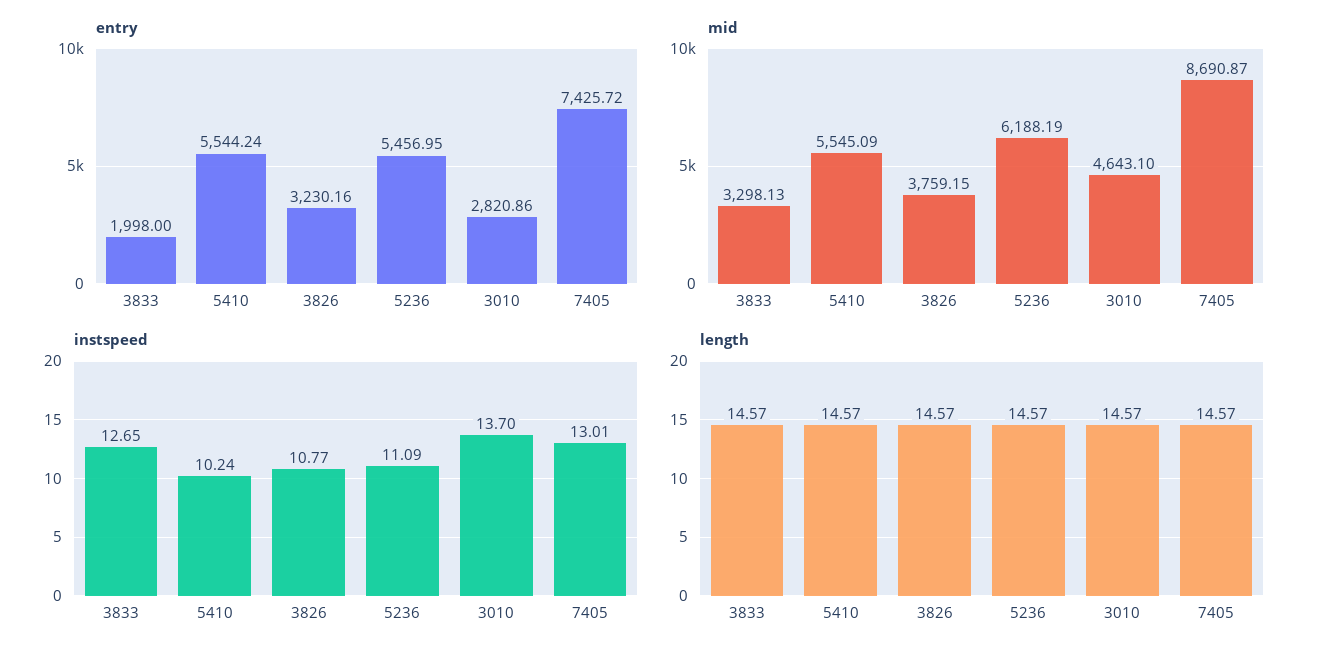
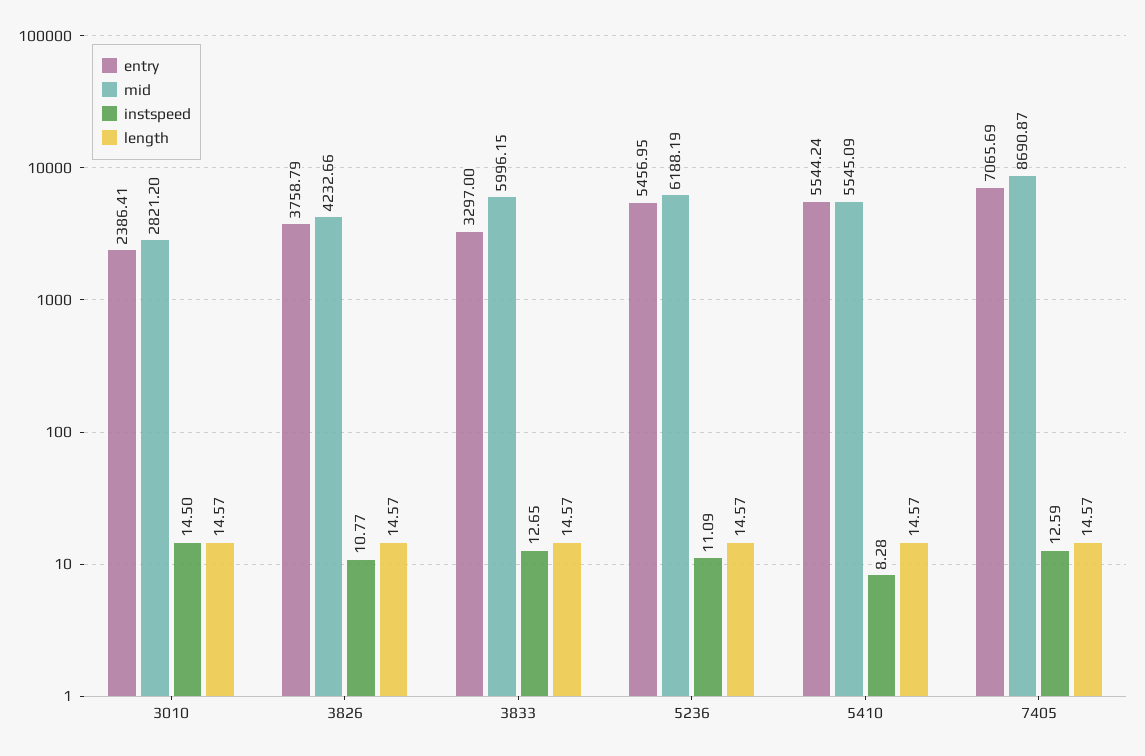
  {
    "entry": {
-     "3833": 1998,
+     "3833": 3297,
      "5410": 5544.24,
-     "3826": 3230.16,
+     "3826": 3758.79,
      "5236": 5456.95,
-     "3010": 2820.86,
+     "3010": 2386.41,
-     "7405": 7425.72
+     "7405": 7065.69
    },
    "mid": {
-     "3833": 3298.13,
+     "3833": 5996.15,
      "5410": 5545.09,
-     "3826": 3759.15,
+     "3826": 4232.66,
      "5236": 6188.19,
-     "3010": 4643.1,
+     "3010": 2821.2,
      "7405": 8690.87
    },
    "instspeed": {
      "3833": 12.65,
-     "5410": 10.24,
+     "5410": 8.28,
      "3826": 10.77,
      "5236": 11.09,
-     "3010": 13.7,
+     "3010": 14.5,
-     "7405": 13.01
+     "7405": 12.59
    },
    "length": {
      "3833": 14.57,
      "5410": 14.57,
      "3826": 14.57,
      "5236": 14.57,
      "3010": 14.57,
      "7405": 14.57
    }
  }

